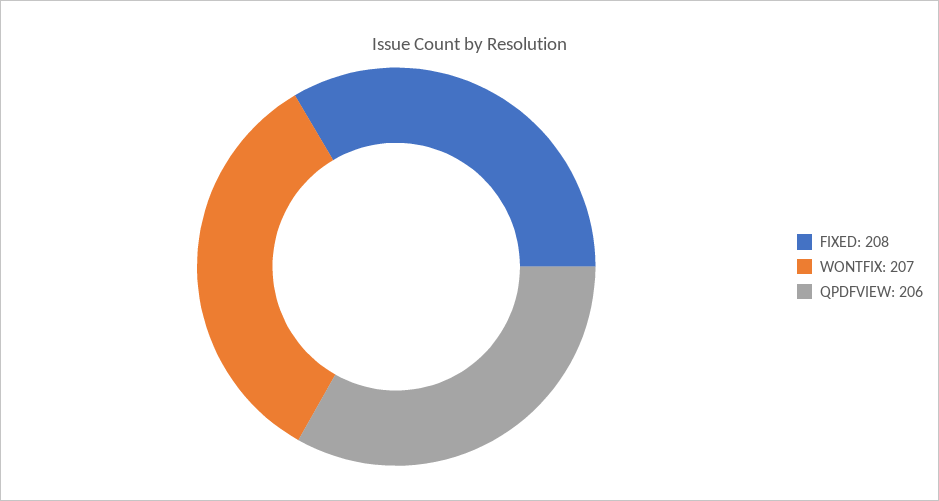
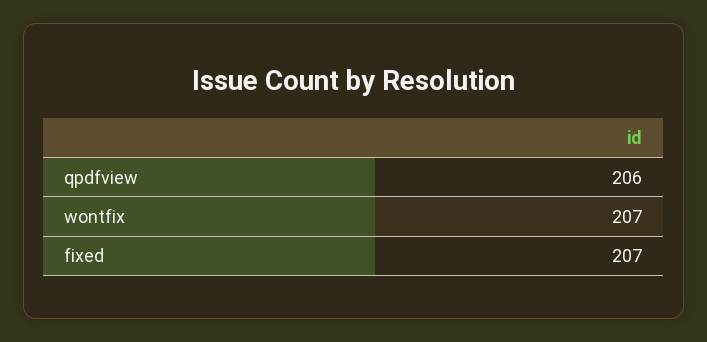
  {
-   "FIXED": 208,
+   "FIXED": 207,
    "WONTFIX": 207,
    "QPDFVIEW": 206
  }

